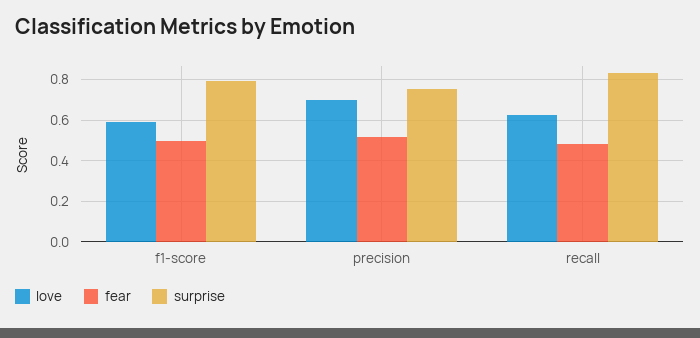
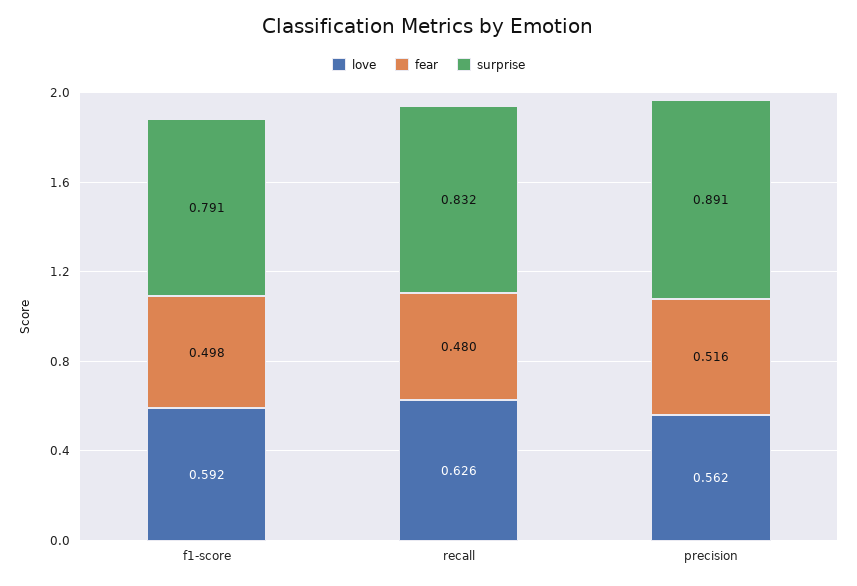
  {
    "love": {
      "f1-score": 0.592,
-     "precision": 0.7,
+     "precision": 0.562,
      "recall": 0.626
    },
    "fear": {
      "f1-score": 0.498,
      "precision": 0.516,
      "recall": 0.48
    },
    "surprise": {
      "f1-score": 0.791,
-     "precision": 0.75,
+     "precision": 0.891,
      "recall": 0.832
    }
  }

